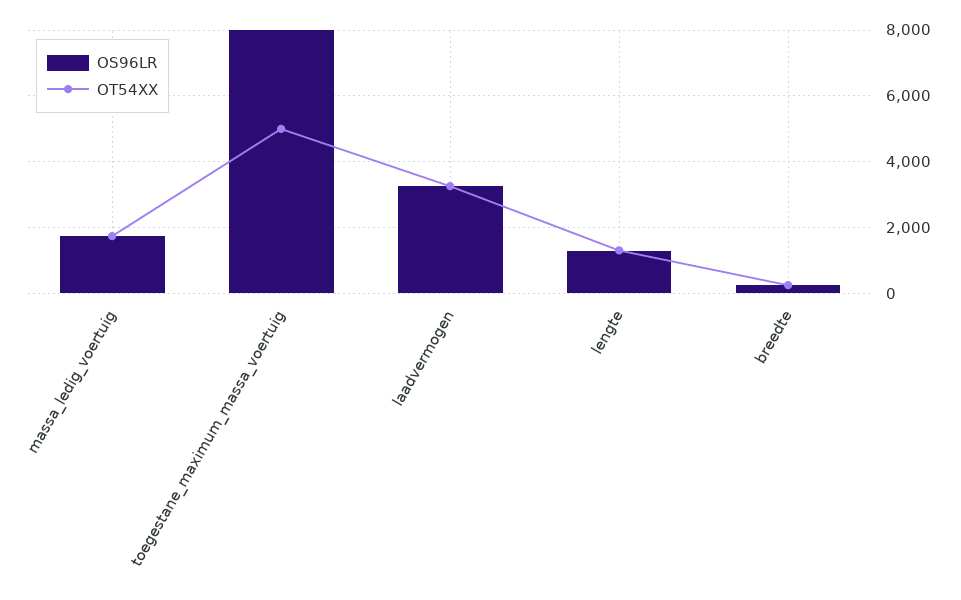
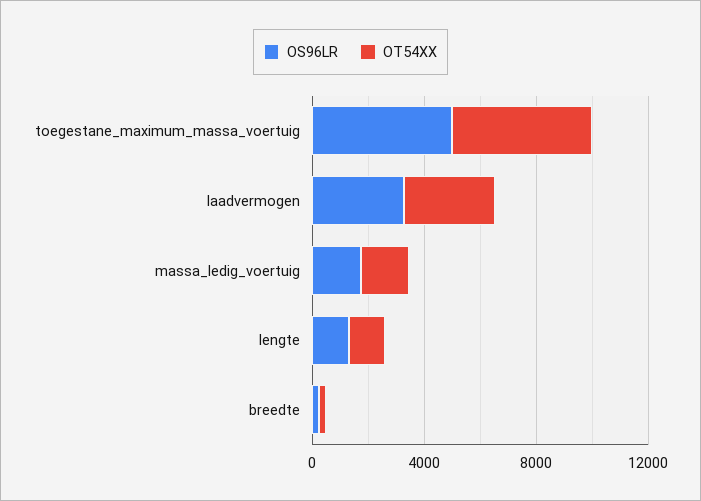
  {
    "OS96LR": {
      "massa_ledig_voertuig": 1800,
-     "toegestane_maximum_massa_voertuig": 8000,
+     "toegestane_maximum_massa_voertuig": 5000,
      "laadvermogen": 3200,
      "lengte": 1400,
      "breedte": 200
    },
    "OT54XX": {
      "massa_ledig_voertuig": 1800,
      "toegestane_maximum_massa_voertuig": 5000,
      "laadvermogen": 3200,
      "lengte": 1400,
      "breedte": 200
    }
  }

